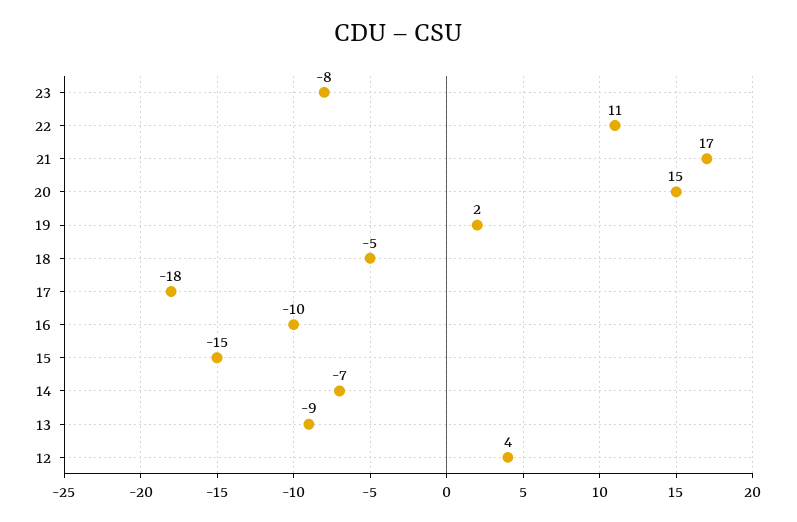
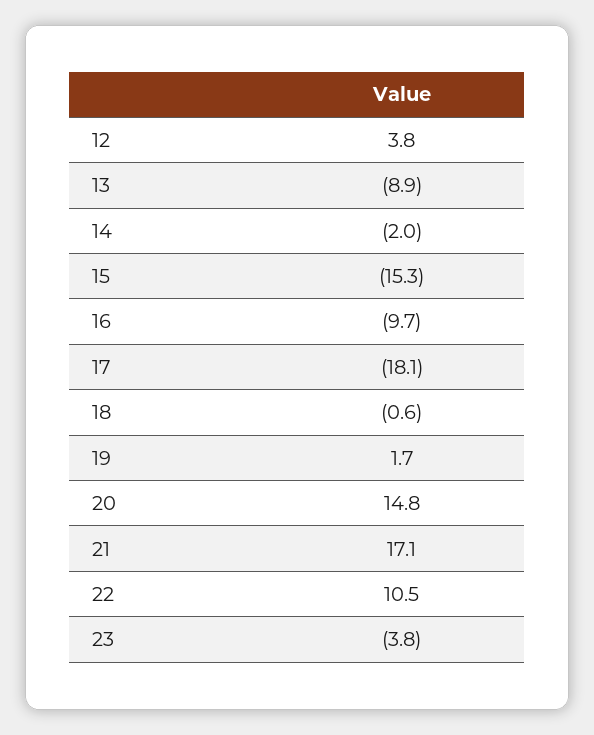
  {
-   "23": -8,
+   "23": -3.8,
    "22": 10.5,
    "21": 17.1,
    "20": 14.8,
    "19": 1.7,
-   "18": -5,
+   "18": -0.6,
    "17": -18.1,
    "16": -9.7,
    "15": -15.3,
-   "14": -7,
+   "14": -2,
    "13": -8.9,
    "12": 3.8
  }

